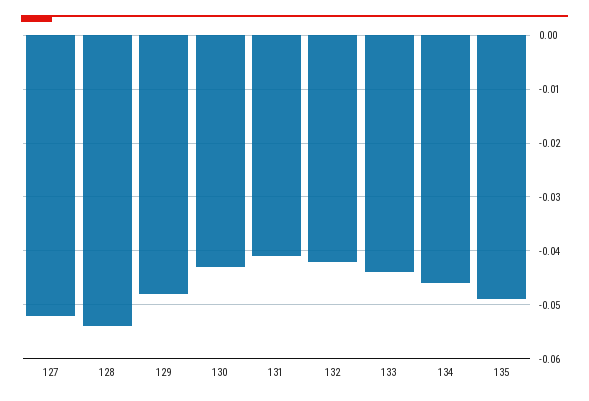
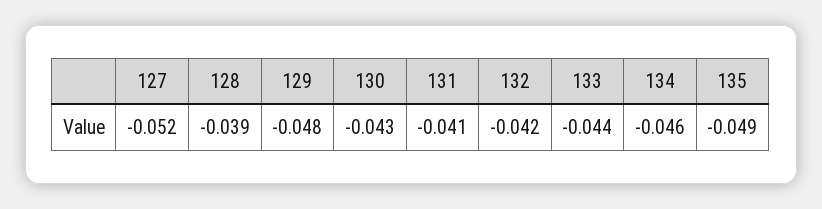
  {
    "127": -0.052,
-   "128": -0.055,
+   "128": -0.039,
    "129": -0.048,
    "130": -0.043,
    "131": -0.041,
    "132": -0.042,
    "133": -0.044,
    "134": -0.046,
    "135": -0.049
  }

